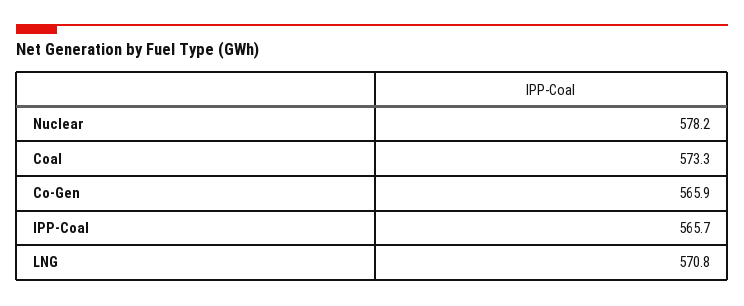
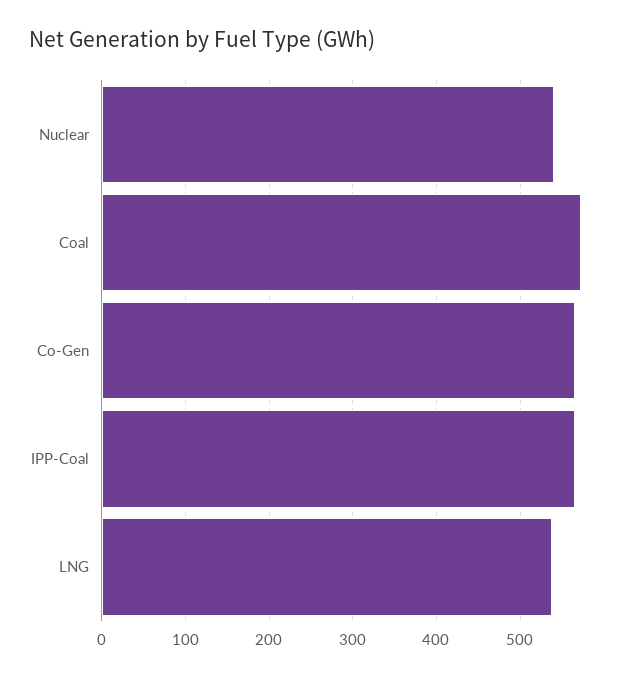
  {
-   "Nuclear": 578.2,
+   "Nuclear": 540,
    "Coal": 573.3,
    "Co-Gen": 565.9,
    "IPP-Coal": 565.7,
-   "LNG": 570.8
+   "LNG": 540
  }

